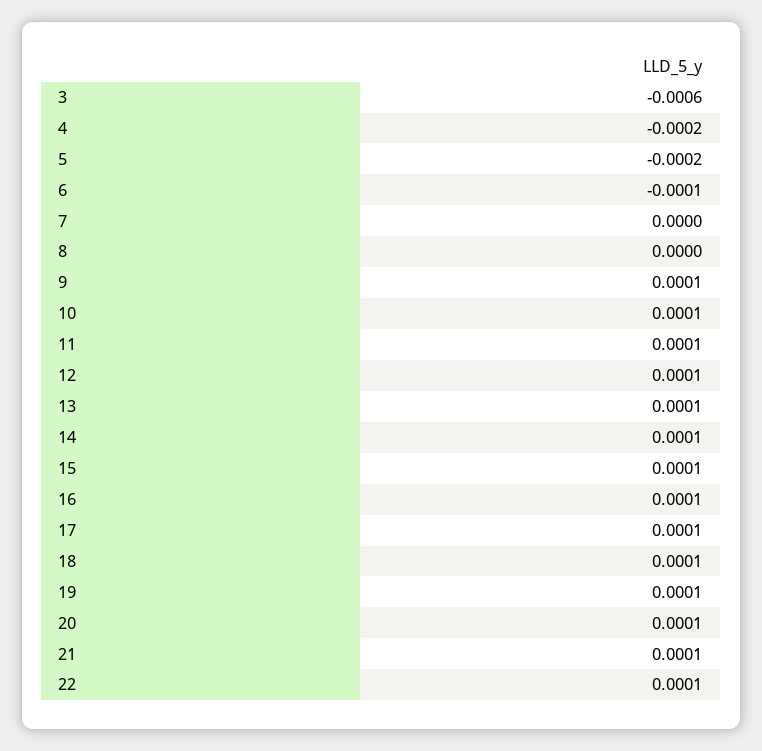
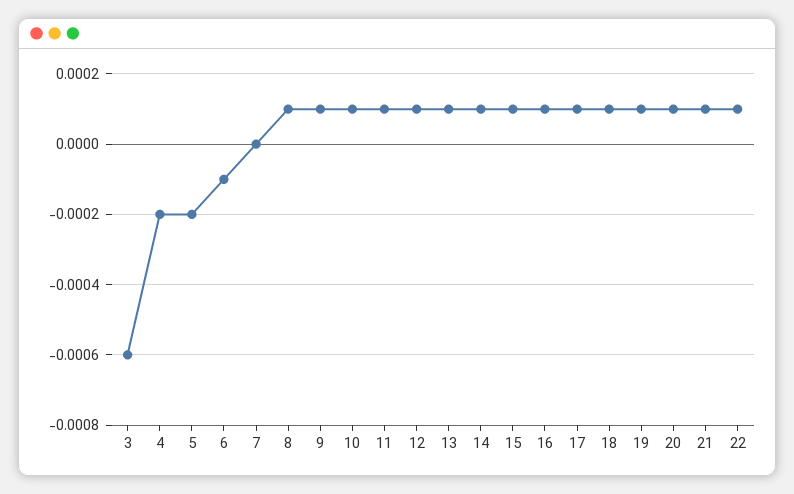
  {
    "3": -0.0006,
    "4": -0.0002,
    "5": -0.0002,
    "6": -0.0001,
    "7": 0,
-   "8": 0,
+   "8": 0.0001,
    "9": 0.0001,
    "10": 0.0001,
    "11": 0.0001,
    "12": 0.0001,
    "13": 0.0001,
    "14": 0.0001,
    "15": 0.0001,
    "16": 0.0001,
    "17": 0.0001,
    "18": 0.0001,
    "19": 0.0001,
    "20": 0.0001,
    "21": 0.0001,
    "22": 0.0001
  }

